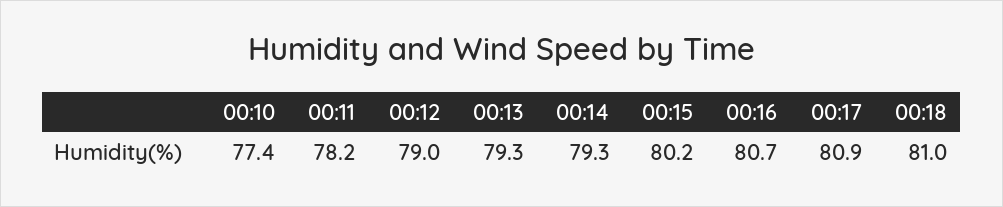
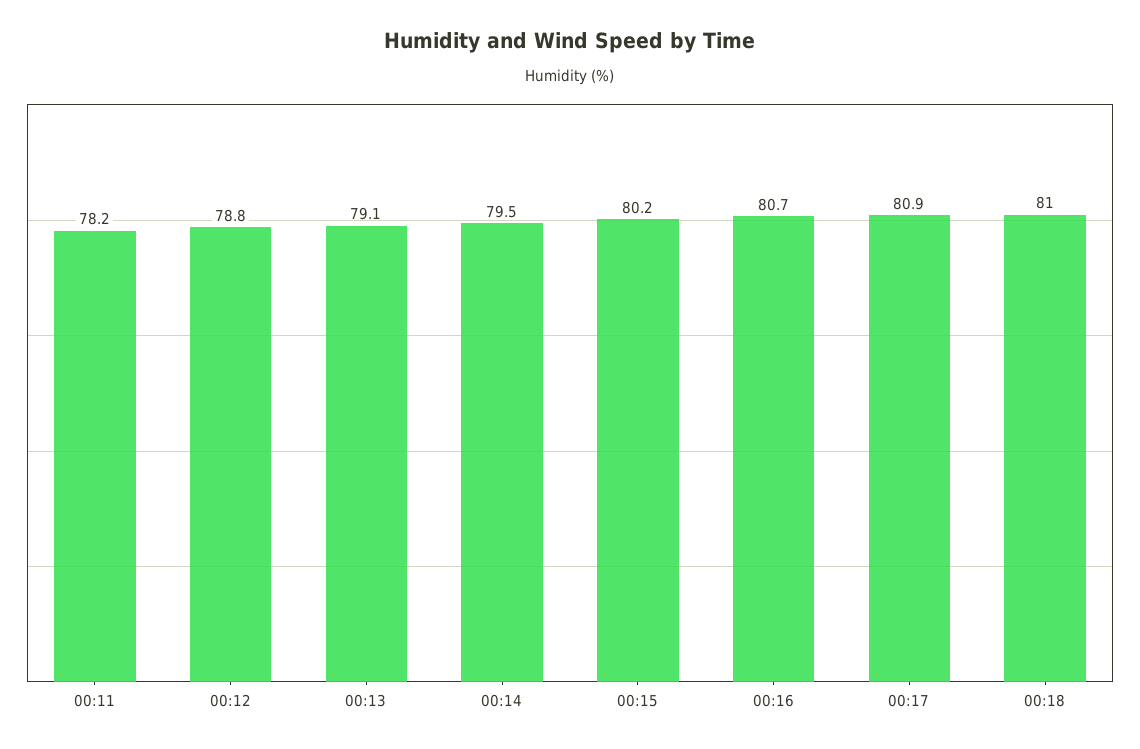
  {
-   "00:10": 77.4,
    "00:11": 78.2,
-   "00:12": 79,
+   "00:12": 78.8,
-   "00:13": 79.3,
+   "00:13": 79.1,
-   "00:14": 79.3,
+   "00:14": 79.5,
    "00:15": 80.2,
    "00:16": 80.7,
    "00:17": 80.9,
    "00:18": 81
  }

